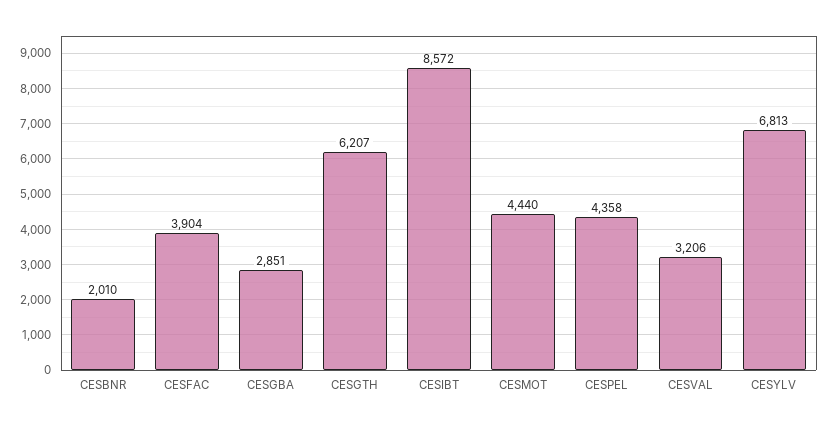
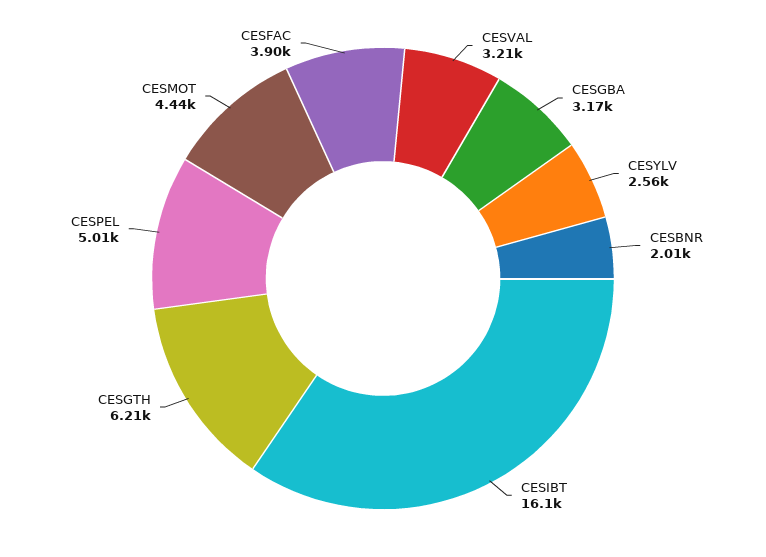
  {
    "CESBNR": 2010,
    "CESFAC": 3904,
-   "CESGBA": 2851,
+   "CESGBA": 3170,
    "CESGTH": 6207,
-   "CESIBT": 8572,
+   "CESIBT": 16100,
    "CESMOT": 4440,
-   "CESPEL": 4358,
+   "CESPEL": 5010,
    "CESVAL": 3206,
-   "CESYLV": 6813
+   "CESYLV": 2560
  }

